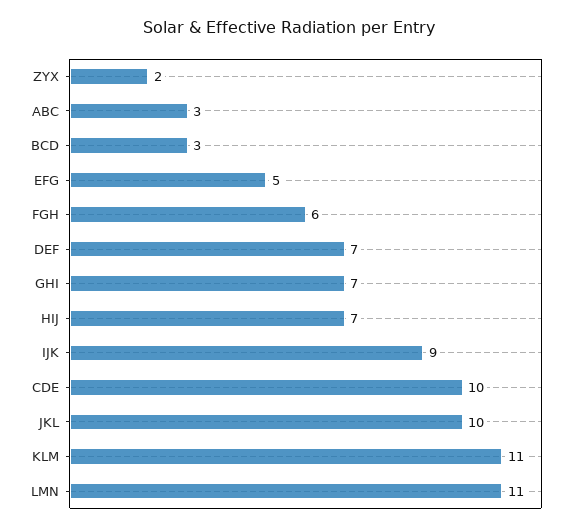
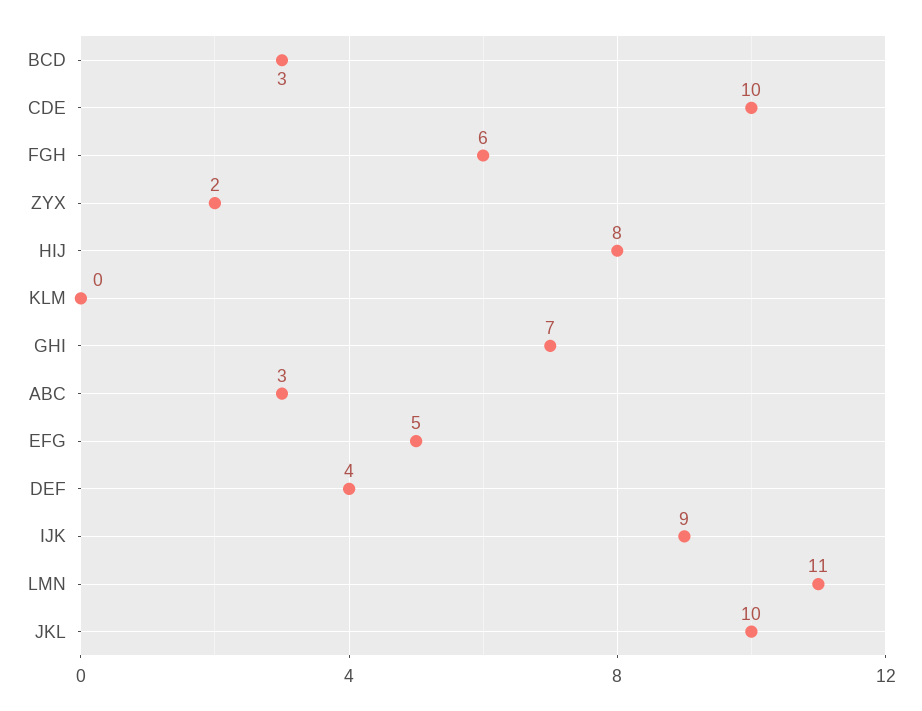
  {
    "ZYX": 2,
    "ABC": 3,
    "BCD": 3,
    "EFG": 5,
    "FGH": 6,
-   "DEF": 7,
+   "DEF": 4,
    "GHI": 7,
-   "HIJ": 7,
+   "HIJ": 8,
    "IJK": 9,
    "CDE": 10,
    "JKL": 10,
-   "KLM": 11,
+   "KLM": 0,
    "LMN": 11
  }

